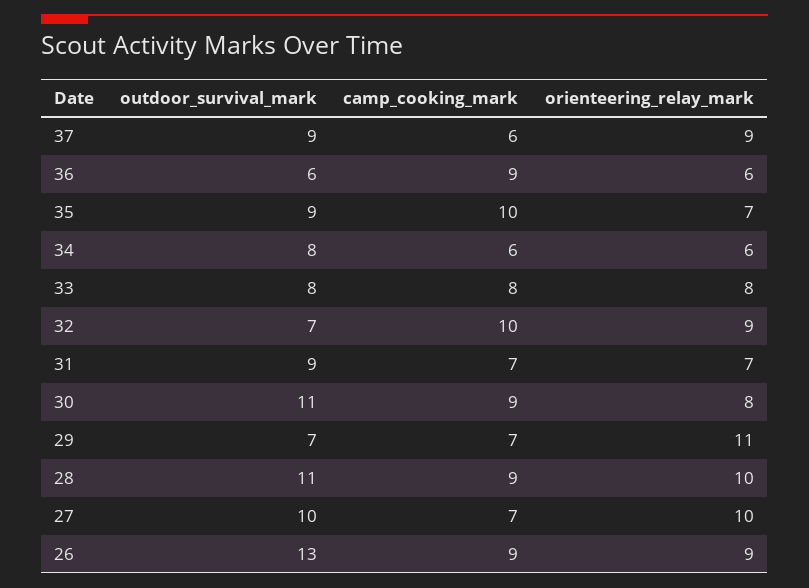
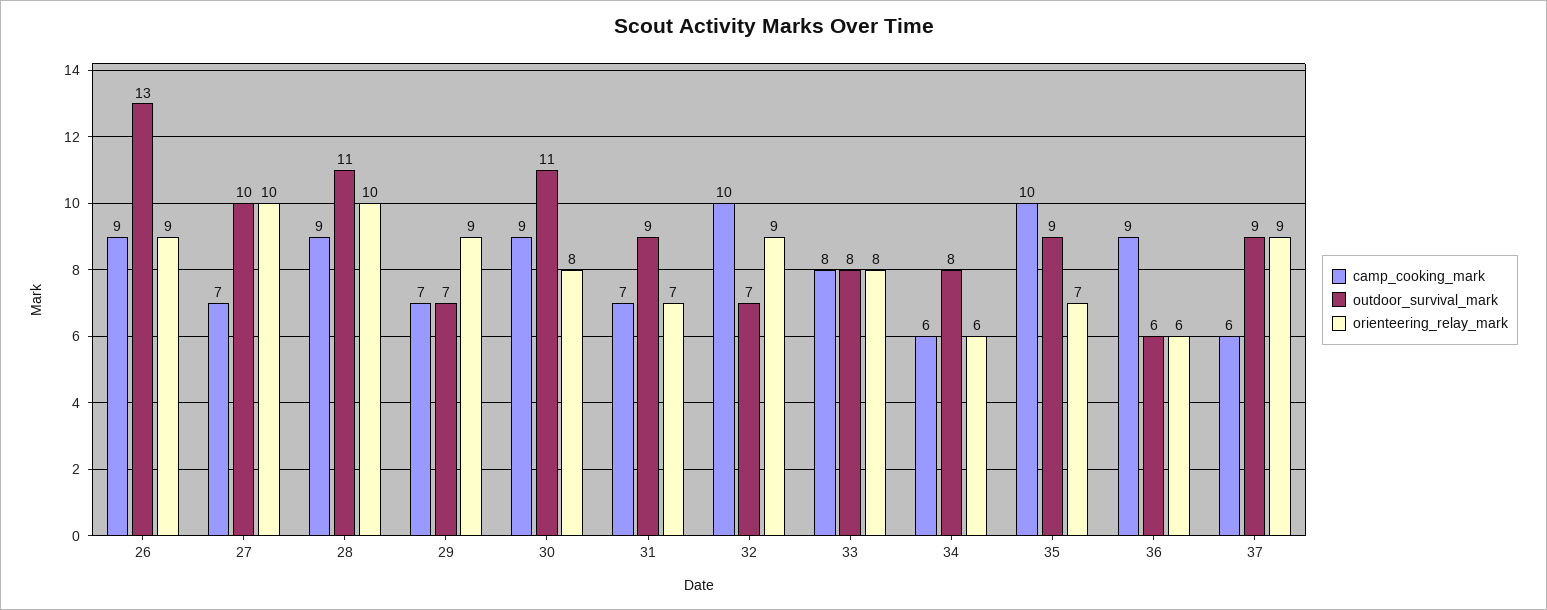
  {
    "outdoor_survival_mark": {
      "37": 9,
      "36": 6,
      "35": 9,
      "34": 8,
      "33": 8,
      "32": 7,
      "31": 9,
      "30": 11,
      "29": 7,
      "28": 11,
      "27": 10,
      "26": 13
    },
    "camp_cooking_mark": {
      "37": 6,
      "36": 9,
      "35": 10,
      "34": 6,
      "33": 8,
      "32": 10,
      "31": 7,
      "30": 9,
      "29": 7,
      "28": 9,
      "27": 7,
      "26": 9
    },
    "orienteering_relay_mark": {
      "37": 9,
      "36": 6,
      "35": 7,
      "34": 6,
      "33": 8,
      "32": 9,
      "31": 7,
      "30": 8,
-     "29": 11,
+     "29": 9,
      "28": 10,
      "27": 10,
      "26": 9
    }
  }

